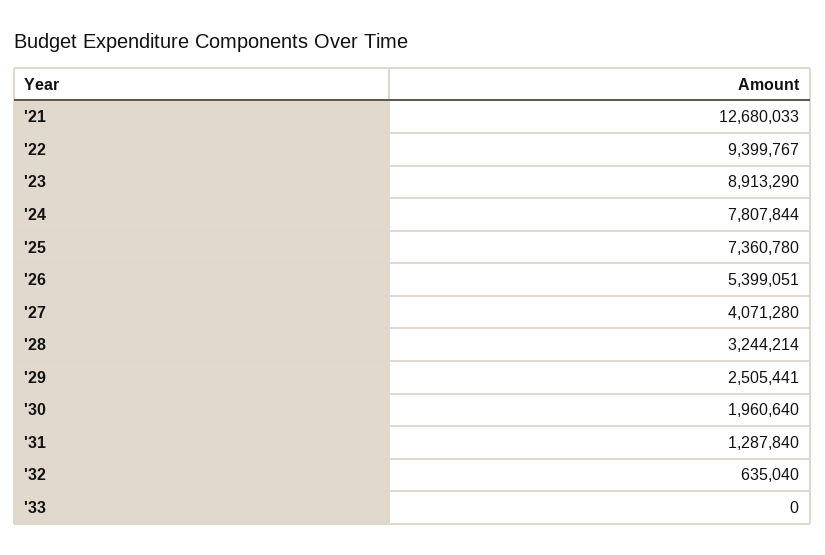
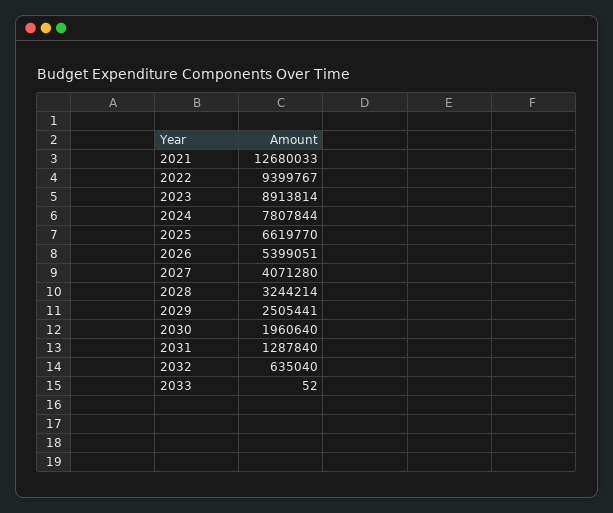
  {
    "'21": 12680033,
    "'22": 9399767,
-   "'23": 8913290,
+   "'23": 8913814,
    "'24": 7807844,
-   "'25": 7360780,
+   "'25": 6619770,
    "'26": 5399051,
    "'27": 4071280,
    "'28": 3244214,
    "'29": 2505441,
    "'30": 1960640,
    "'31": 1287840,
    "'32": 635040,
-   "'33": 0
+   "'33": 52
  }

